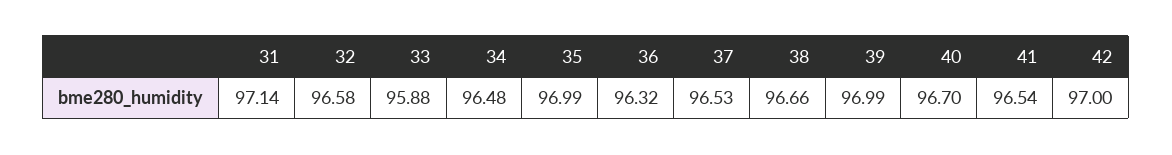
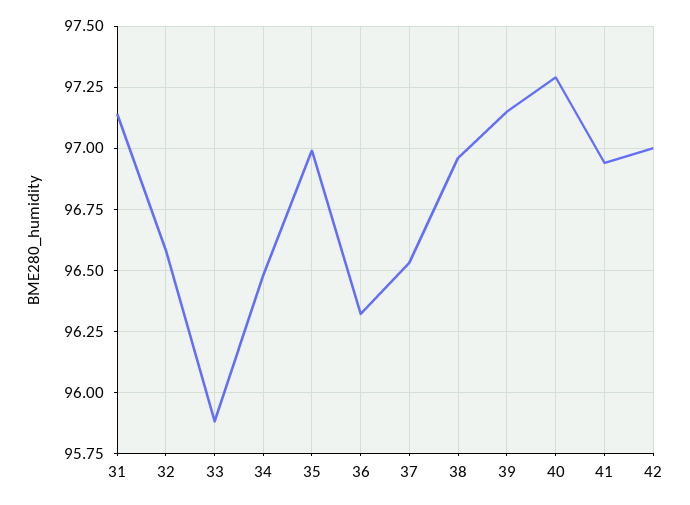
  {
    "31": 97.14,
    "32": 96.58,
    "33": 95.88,
    "34": 96.48,
    "35": 96.99,
    "36": 96.32,
    "37": 96.53,
-   "38": 96.66,
+   "38": 96.95,
-   "39": 96.99,
+   "39": 97.15,
-   "40": 96.7,
+   "40": 97.3,
-   "41": 96.54,
+   "41": 96.95,
    "42": 97
  }

